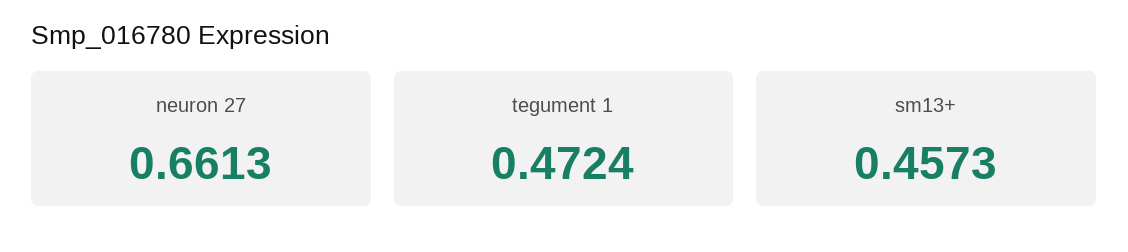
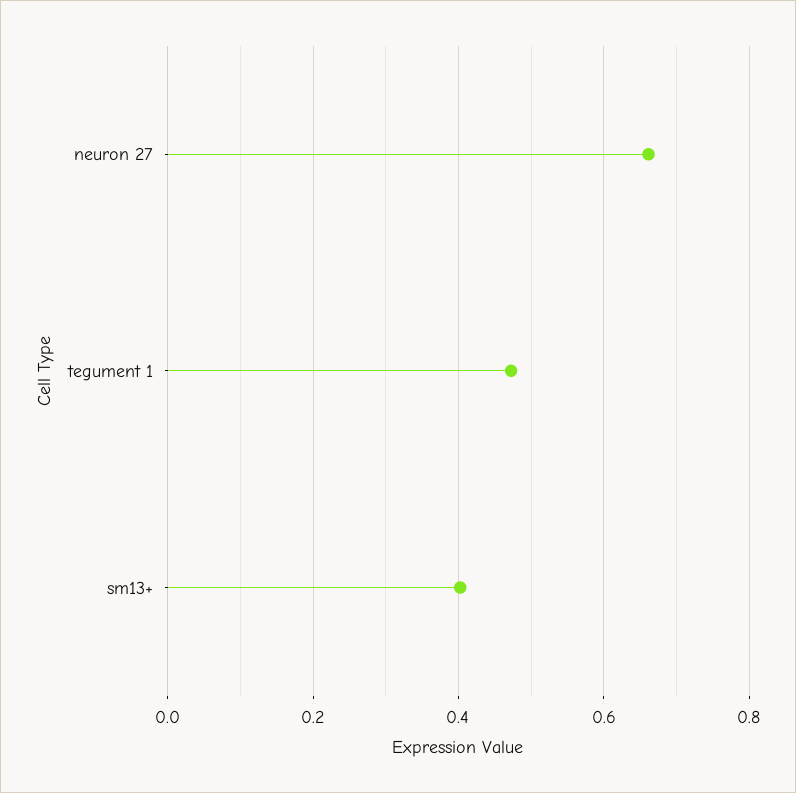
  {
    "neuron 27": 0.6613,
    "tegument 1": 0.4724,
-   "sm13+": 0.4573
+   "sm13+": 0.4
  }

